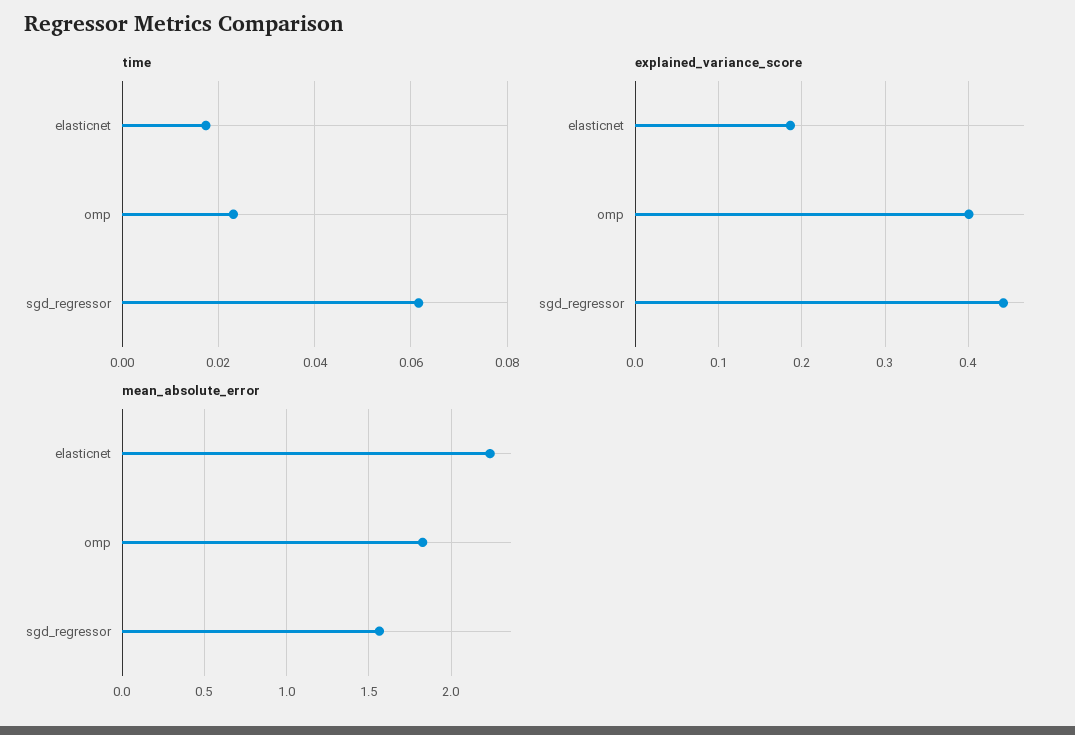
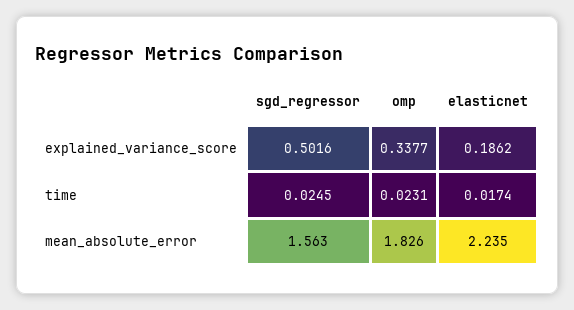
  {
    "time": {
      "elasticnet": 0.0174,
      "omp": 0.0231,
-     "sgd_regressor": 0.062
+     "sgd_regressor": 0.0245
    },
    "explained_variance_score": {
      "elasticnet": 0.1862,
-     "omp": 0.4,
+     "omp": 0.3377,
-     "sgd_regressor": 0.44
+     "sgd_regressor": 0.5016
    },
    "mean_absolute_error": {
      "elasticnet": 2.235,
      "omp": 1.826,
      "sgd_regressor": 1.563
    }
  }

